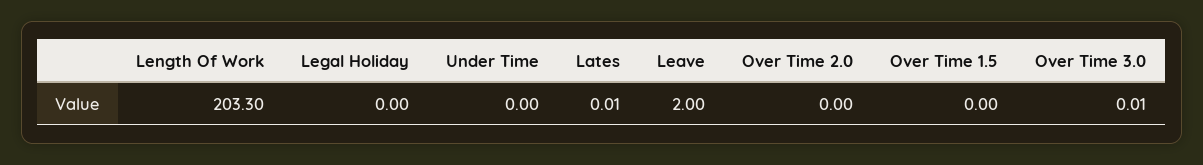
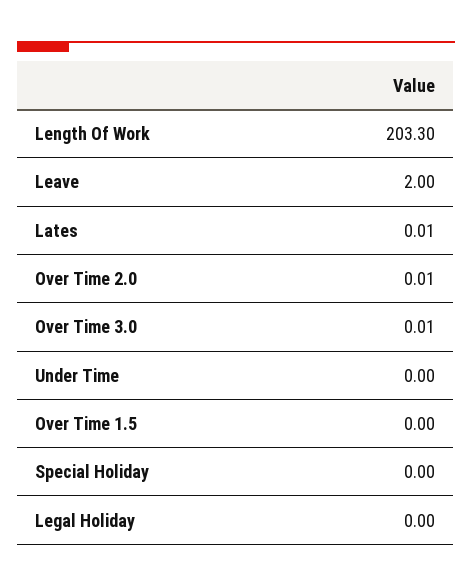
  {
    "Length Of Work": 203.3,
    "Legal Holiday": 0,
    "Under Time": 0,
    "Lates": 0.01,
    "Leave": 2,
-   "Over Time 2.0": 0,
+   "Over Time 2.0": 0.01,
    "Over Time 1.5": 0,
-   "Over Time 3.0": 0.01
+   "Over Time 3.0": 0.01,
+   "Special Holiday": 0
  }

